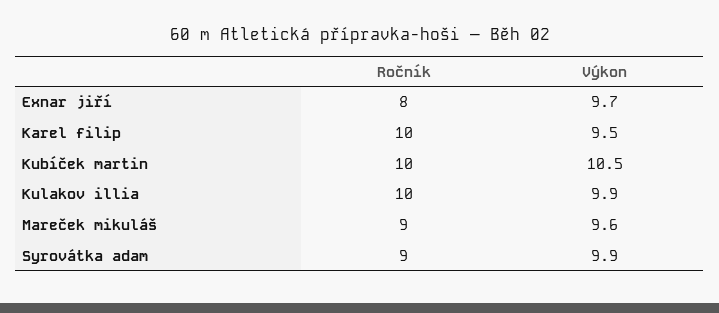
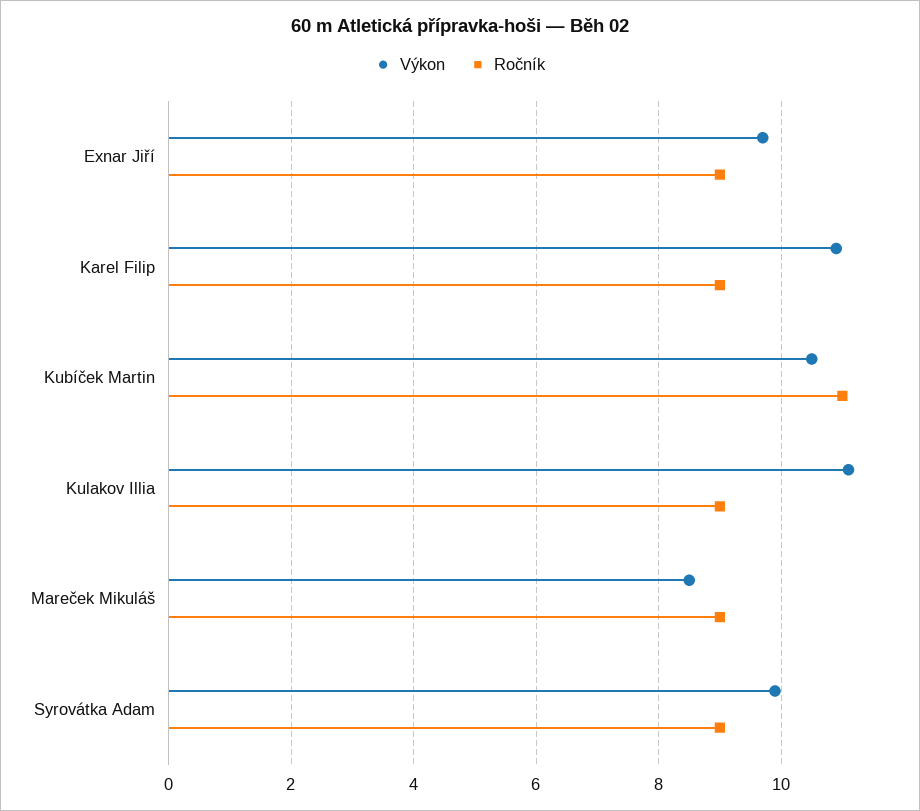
  {
    "Ročník": {
-     "Exnar jiří": 8,
+     "Exnar jiří": 9,
-     "Karel filip": 10,
+     "Karel filip": 9,
-     "Kubíček martin": 10,
+     "Kubíček martin": 11,
-     "Kulakov illia": 10,
+     "Kulakov illia": 9,
      "Mareček mikuláš": 9,
      "Syrovátka adam": 9
    },
    "Výkon": {
      "Exnar jiří": 9.7,
-     "Karel filip": 9.5,
+     "Karel filip": 11,
      "Kubíček martin": 10.5,
-     "Kulakov illia": 9.9,
+     "Kulakov illia": 11,
-     "Mareček mikuláš": 9.6,
+     "Mareček mikuláš": 8.5,
      "Syrovátka adam": 9.9
    }
  }

